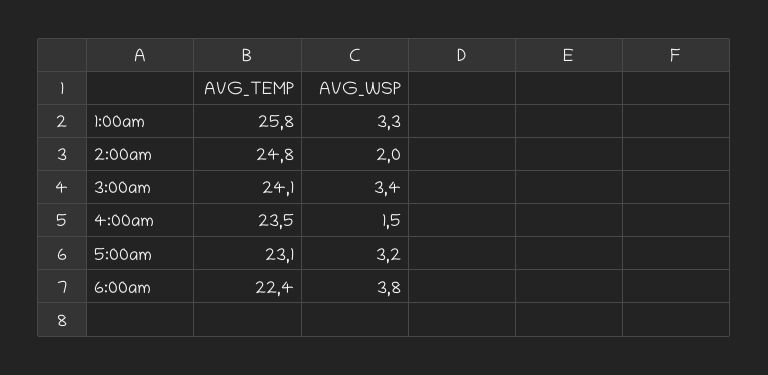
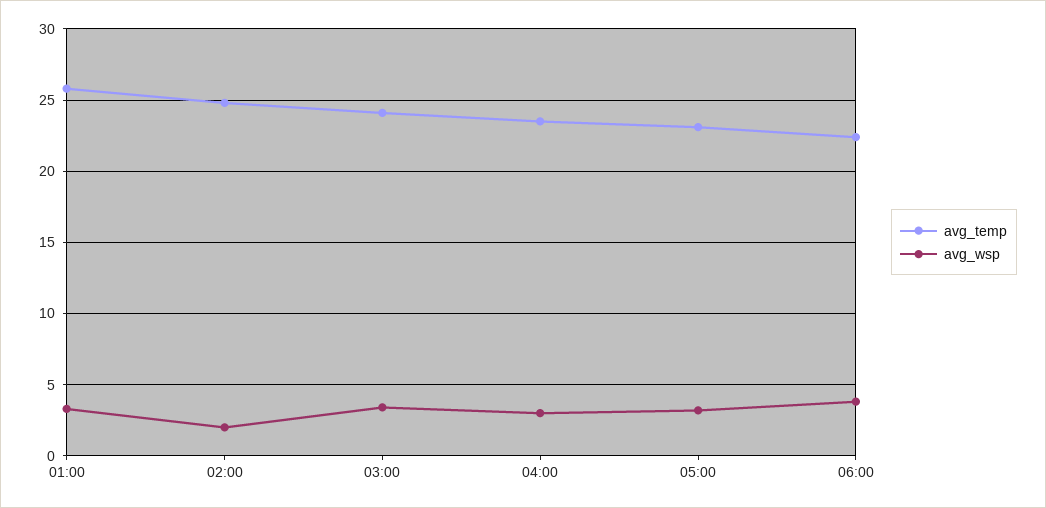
  {
    "AVG_TEMP": {
      "1:00am": 25.8,
      "2:00am": 24.8,
      "3:00am": 24.1,
      "4:00am": 23.5,
      "5:00am": 23.1,
      "6:00am": 22.4
    },
    "AVG_WSP": {
      "1:00am": 3.3,
      "2:00am": 2,
      "3:00am": 3.4,
-     "4:00am": 1.5,
+     "4:00am": 3,
      "5:00am": 3.2,
      "6:00am": 3.8
    }
  }

